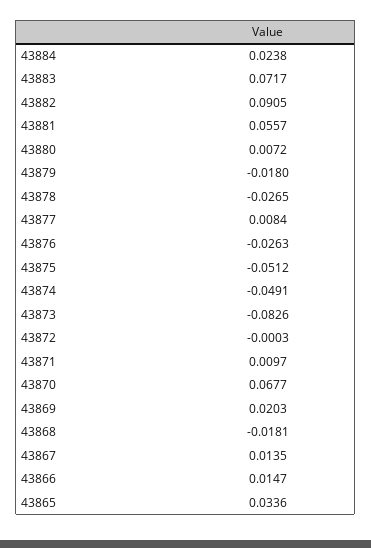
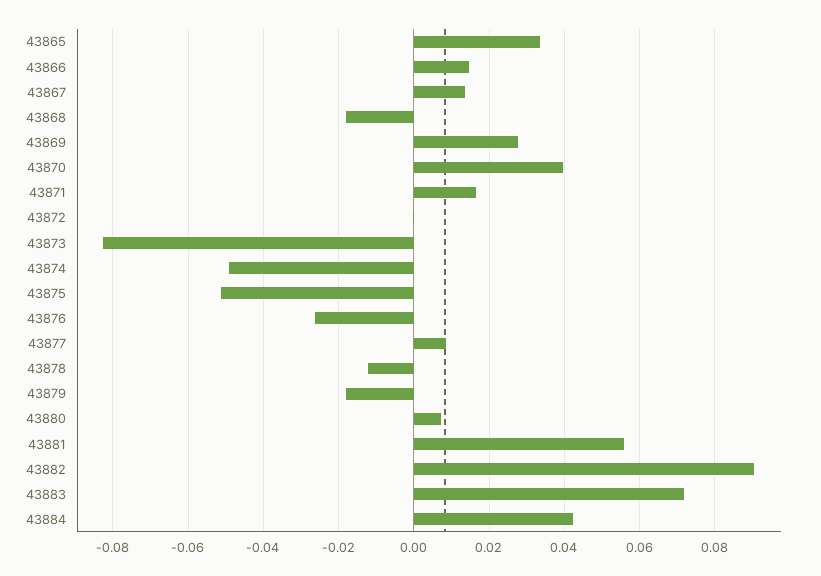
  {
-   "43884": 0.0238,
+   "43884": 0.042,
    "43883": 0.0717,
    "43882": 0.0905,
    "43881": 0.0557,
    "43880": 0.0072,
    "43879": -0.018,
-   "43878": -0.0265,
+   "43878": -0.012,
    "43877": 0.0084,
    "43876": -0.0263,
    "43875": -0.0512,
    "43874": -0.0491,
    "43873": -0.0826,
    "43872": -0.0003,
-   "43871": 0.0097,
+   "43871": 0.016,
-   "43870": 0.0677,
+   "43870": 0.04,
-   "43869": 0.0203,
+   "43869": 0.028,
    "43868": -0.0181,
    "43867": 0.0135,
    "43866": 0.0147,
    "43865": 0.0336
  }

